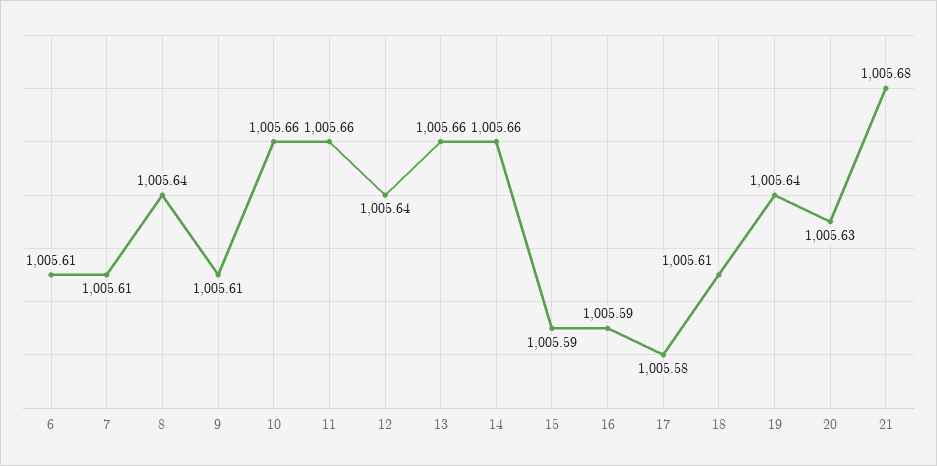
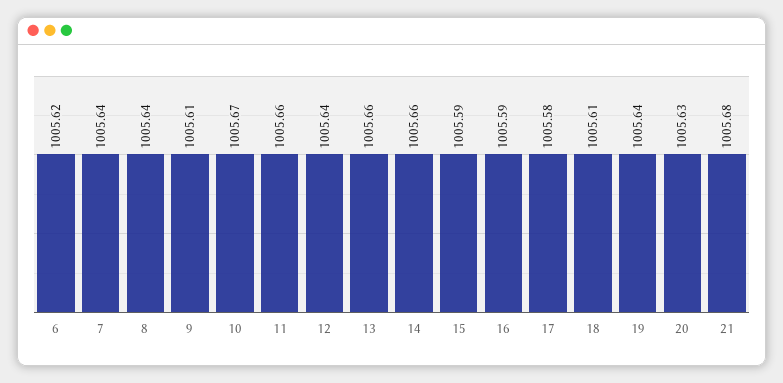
  {
-   "6": 1005.61,
+   "6": 1005.62,
-   "7": 1005.61,
+   "7": 1005.64,
    "8": 1005.64,
    "9": 1005.61,
-   "10": 1005.66,
+   "10": 1005.67,
    "11": 1005.66,
    "12": 1005.64,
    "13": 1005.66,
    "14": 1005.66,
    "15": 1005.59,
    "16": 1005.59,
    "17": 1005.58,
    "18": 1005.61,
    "19": 1005.64,
    "20": 1005.63,
    "21": 1005.68
  }

